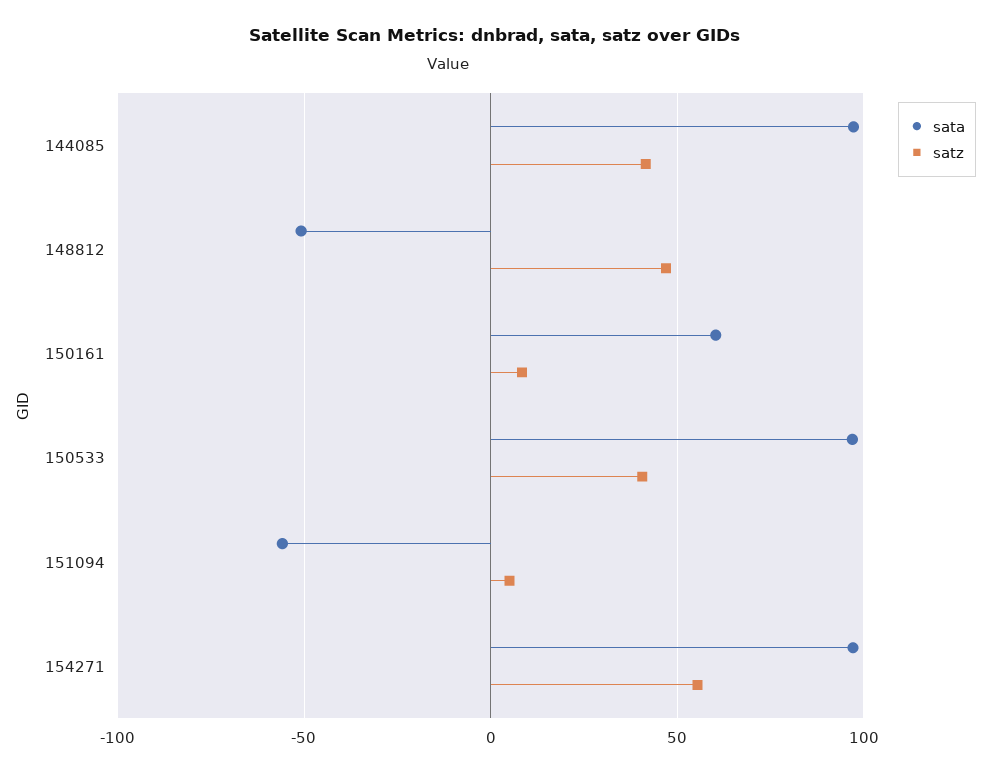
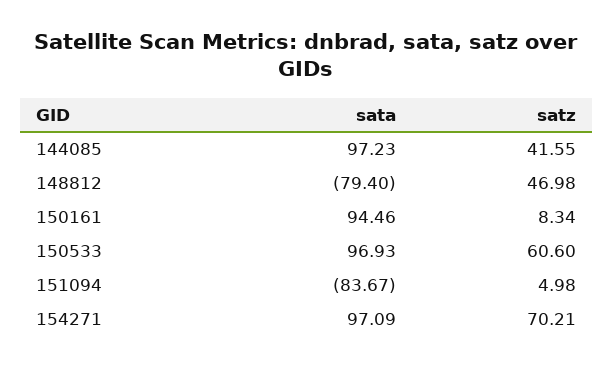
  {
    "sata": {
      "144085": 97.23,
-     "148812": -50,
+     "148812": -79.4,
-     "150161": 60,
+     "150161": 94.46,
      "150533": 96.93,
-     "151094": -55,
+     "151094": -83.67,
      "154271": 97.09
    },
    "satz": {
      "144085": 41.55,
      "148812": 46.98,
      "150161": 8.34,
-     "150533": 40,
+     "150533": 60.6,
      "151094": 4.98,
-     "154271": 55
+     "154271": 70.21
    }
  }

